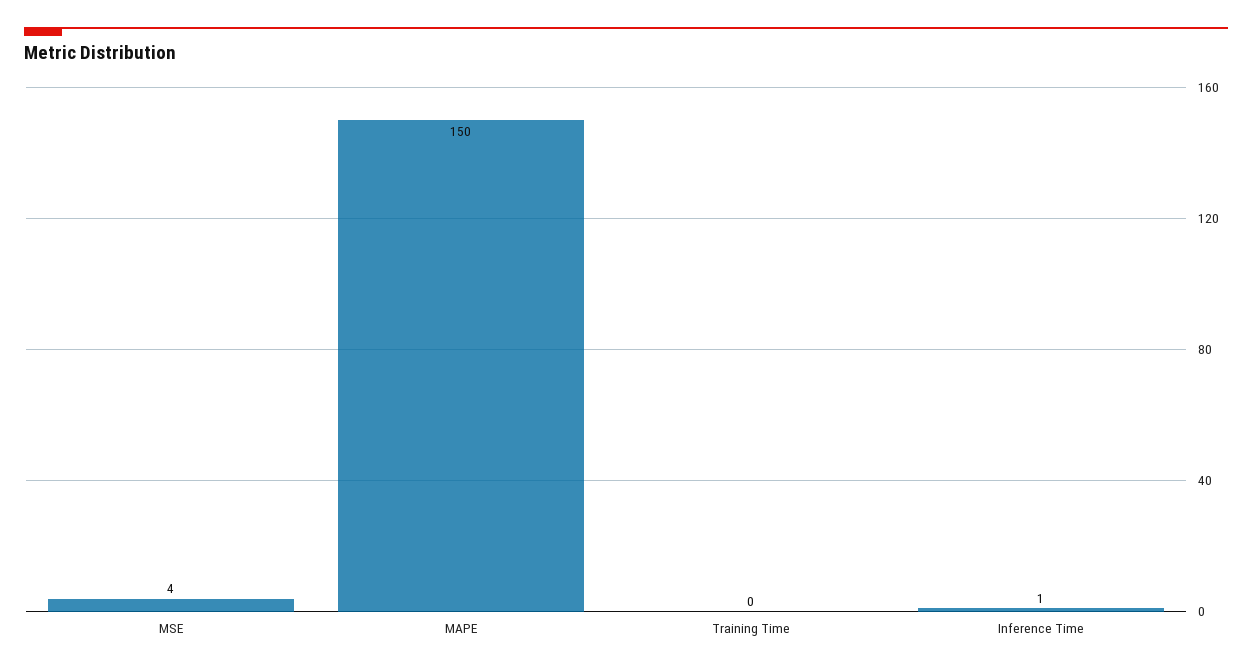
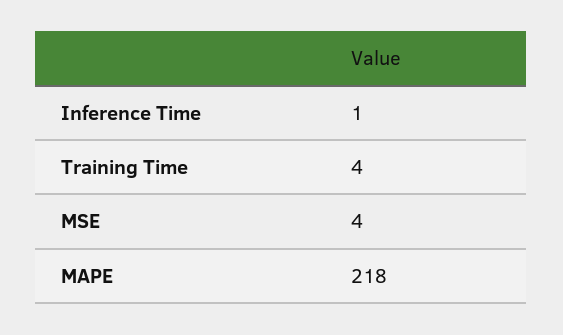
  {
    "MSE": 4,
-   "MAPE": 150,
+   "MAPE": 218,
-   "Training Time": 0,
+   "Training Time": 4,
    "Inference Time": 1
  }

